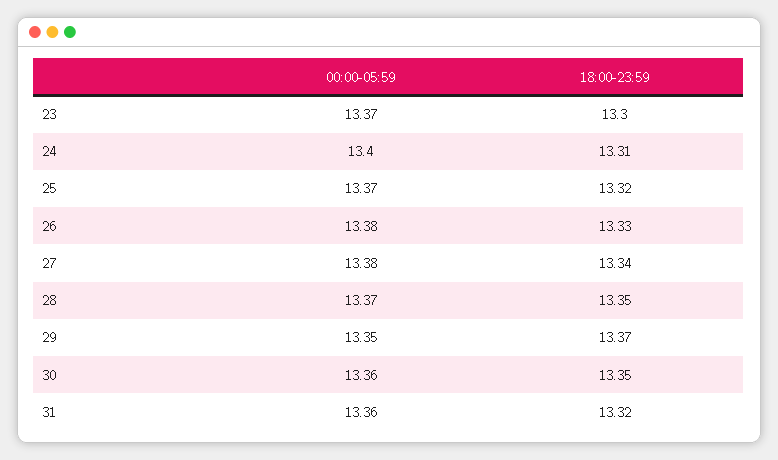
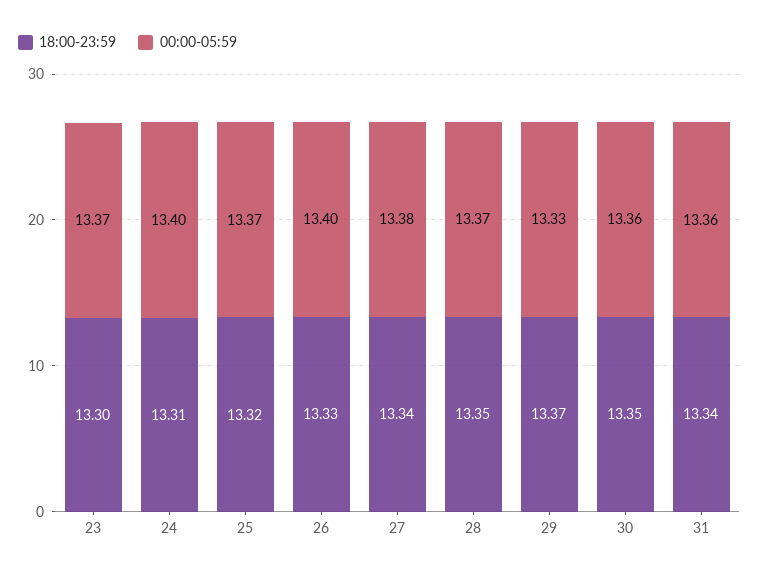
  {
    "00:00-05:59": {
      "23": 13.37,
      "24": 13.4,
      "25": 13.37,
-     "26": 13.38,
+     "26": 13.4,
      "27": 13.38,
      "28": 13.37,
-     "29": 13.35,
+     "29": 13.33,
      "30": 13.36,
      "31": 13.36
    },
    "18:00-23:59": {
      "23": 13.3,
      "24": 13.31,
      "25": 13.32,
      "26": 13.33,
      "27": 13.34,
      "28": 13.35,
      "29": 13.37,
      "30": 13.35,
-     "31": 13.32
+     "31": 13.34
    }
  }

